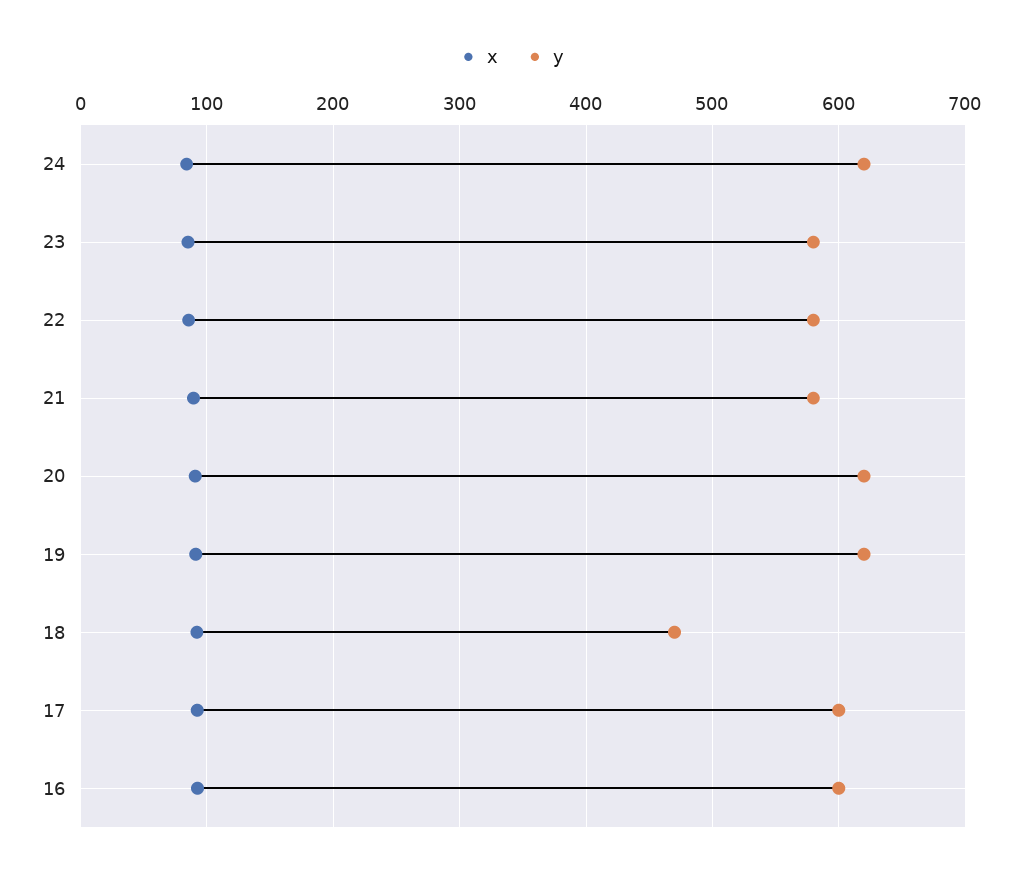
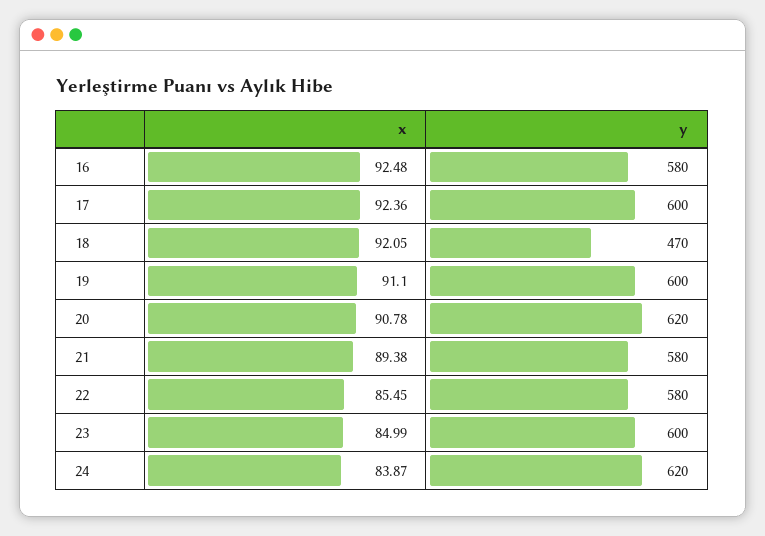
  {
    "x": {
      "24": 83.87,
      "23": 84.99,
      "22": 85.45,
      "21": 89.38,
      "20": 90.78,
      "19": 91.1,
      "18": 92.05,
      "17": 92.36,
      "16": 92.48
    },
    "y": {
      "24": 620,
-     "23": 580,
+     "23": 600,
      "22": 580,
      "21": 580,
      "20": 620,
-     "19": 620,
+     "19": 600,
      "18": 470,
      "17": 600,
-     "16": 600
+     "16": 580
    }
  }

